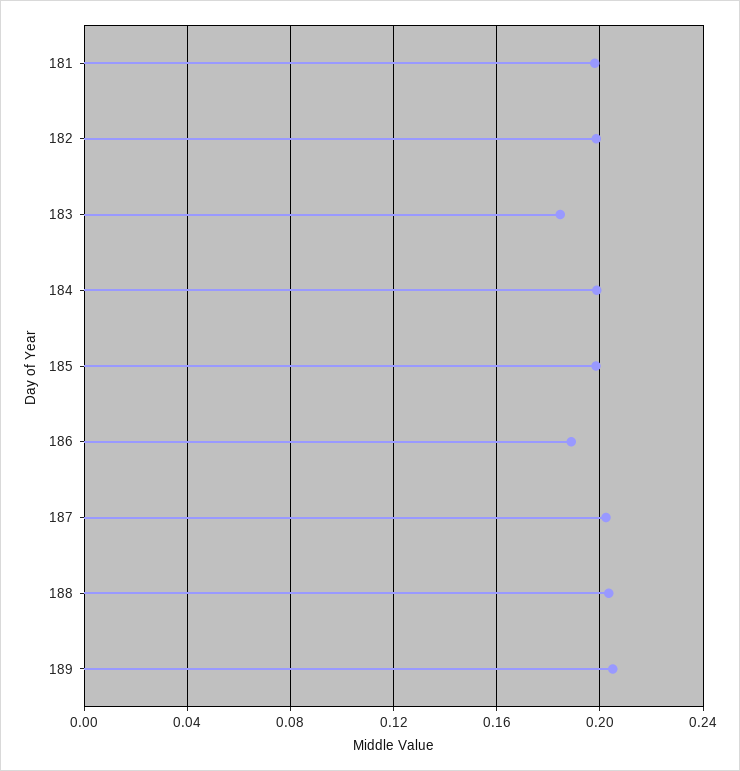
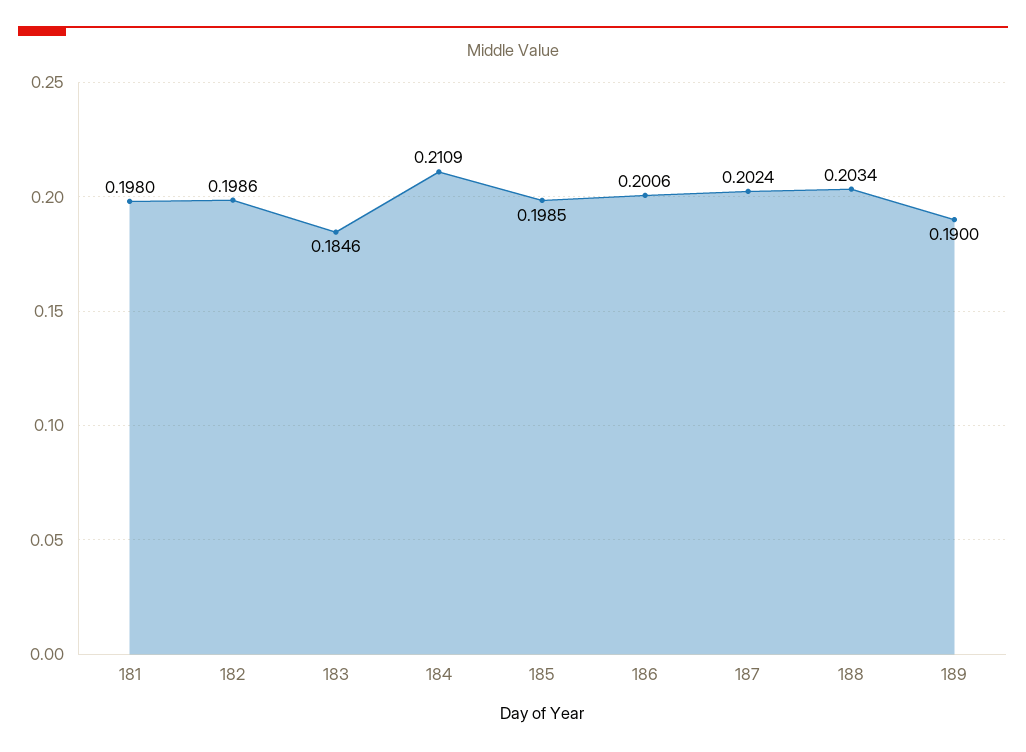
  {
    "181": 0.198,
    "182": 0.1986,
    "183": 0.1846,
-   "184": 0.2,
+   "184": 0.2109,
    "185": 0.1985,
-   "186": 0.19,
+   "186": 0.2006,
    "187": 0.2024,
    "188": 0.2034,
-   "189": 0.205
+   "189": 0.19
  }

